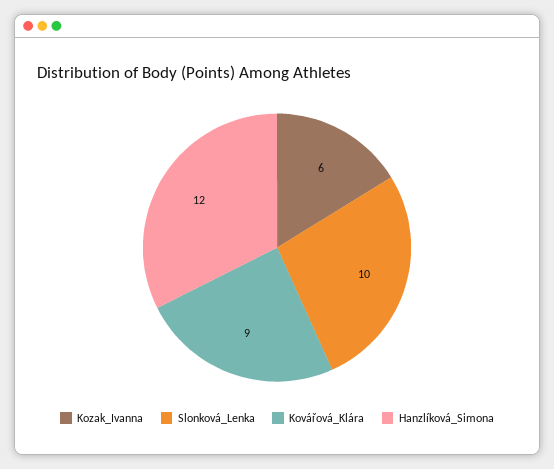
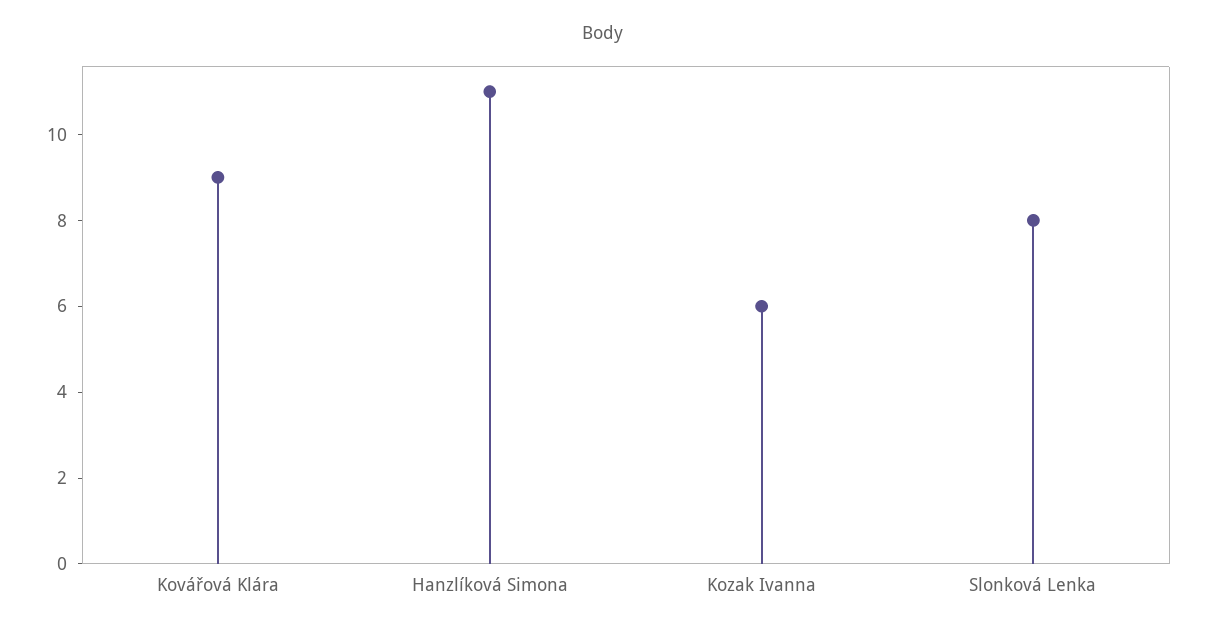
  {
    "Kozak_Ivanna": 6,
-   "Slonková_Lenka": 10,
+   "Slonková_Lenka": 8,
    "Kovářová_Klára": 9,
-   "Hanzlíková_Simona": 12
+   "Hanzlíková_Simona": 11
  }

